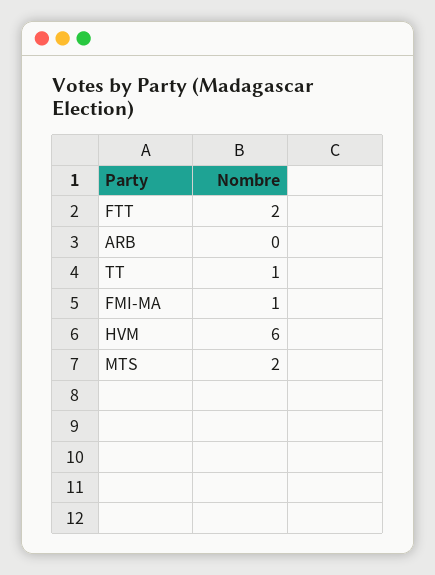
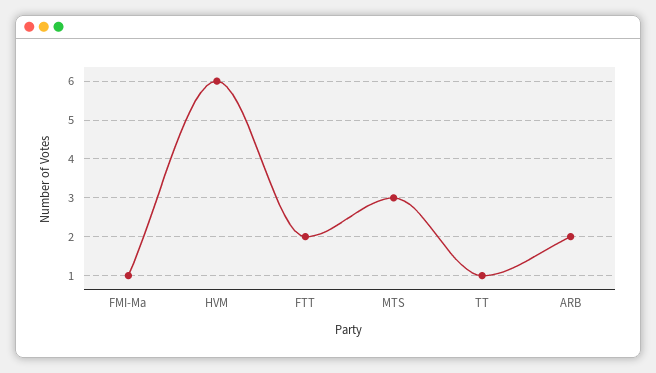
  {
    "FTT": 2,
-   "ARB": 0,
+   "ARB": 2,
    "TT": 1,
    "FMI-MA": 1,
    "HVM": 6,
-   "MTS": 2
+   "MTS": 3
  }

